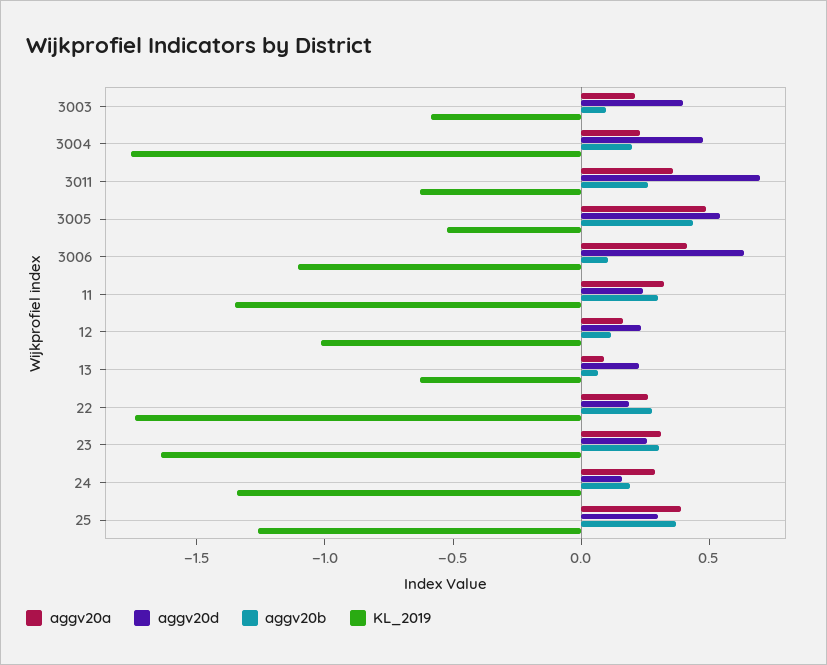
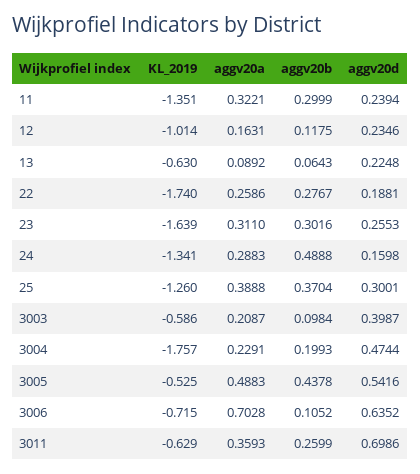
  {
    "aggv20a": {
      "3003": 0.2087,
      "3004": 0.2291,
      "3011": 0.3593,
      "3005": 0.4883,
-     "3006": 0.4,
+     "3006": 0.7028,
      "11": 0.3221,
      "12": 0.1631,
      "13": 0.0892,
      "22": 0.2586,
      "23": 0.311,
      "24": 0.2883,
      "25": 0.3888
    },
    "aggv20d": {
      "3003": 0.3987,
      "3004": 0.4744,
      "3011": 0.6986,
      "3005": 0.5416,
      "3006": 0.6352,
      "11": 0.2394,
      "12": 0.2346,
      "13": 0.2248,
      "22": 0.1881,
      "23": 0.2553,
      "24": 0.1598,
      "25": 0.3001
    },
    "aggv20b": {
      "3003": 0.0984,
      "3004": 0.1993,
      "3011": 0.2599,
      "3005": 0.4378,
      "3006": 0.1052,
      "11": 0.2999,
      "12": 0.1175,
      "13": 0.0643,
      "22": 0.2767,
      "23": 0.3016,
-     "24": 0.2,
+     "24": 0.4888,
      "25": 0.3704
    },
    "KL_2019": {
      "3003": -0.586,
      "3004": -1.757,
      "3011": -0.629,
      "3005": -0.525,
-     "3006": -1.1,
+     "3006": -0.715,
      "11": -1.351,
      "12": -1.014,
      "13": -0.63,
      "22": -1.74,
      "23": -1.639,
      "24": -1.341,
      "25": -1.26
    }
  }

